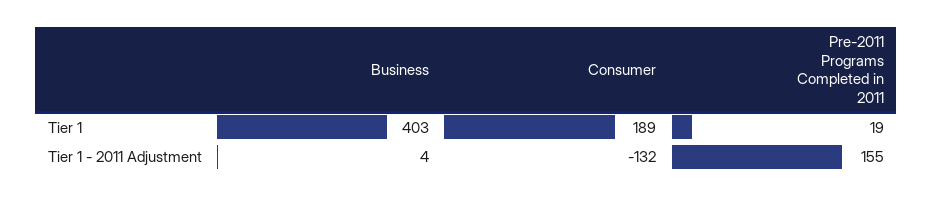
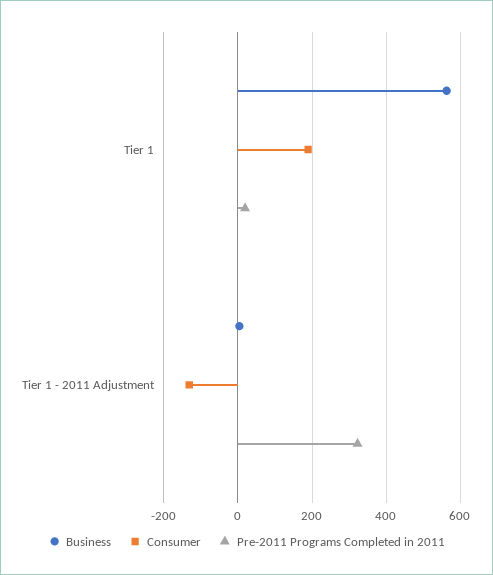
  {
    "Business": {
-     "Tier 1": 403,
+     "Tier 1": 560,
      "Tier 1 - 2011 Adjustment": 4
    },
    "Consumer": {
      "Tier 1": 189,
      "Tier 1 - 2011 Adjustment": -132
    },
    "Pre-2011 Programs Completed in 2011": {
      "Tier 1": 19,
-     "Tier 1 - 2011 Adjustment": 155
+     "Tier 1 - 2011 Adjustment": 320
    }
  }

